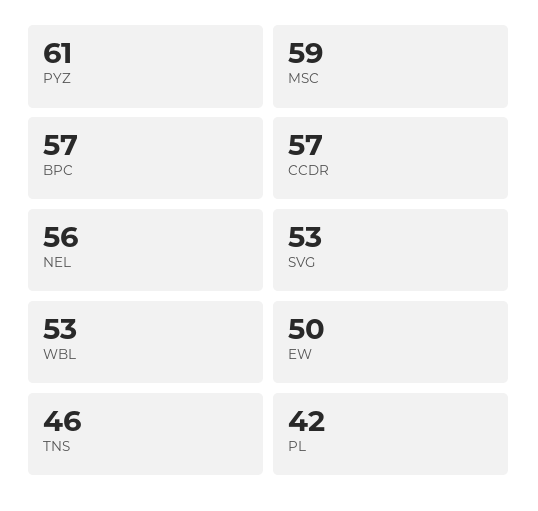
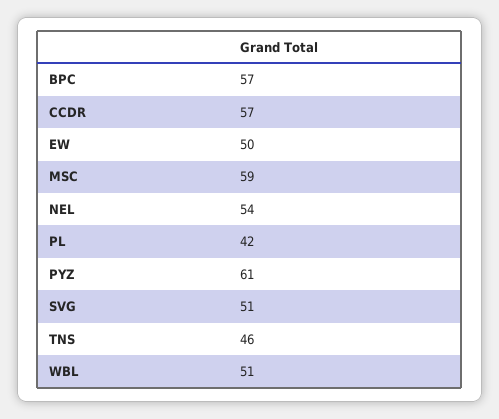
  {
    "PYZ": 61,
    "MSC": 59,
    "BPC": 57,
    "CCDR": 57,
-   "NEL": 56,
+   "NEL": 54,
-   "SVG": 53,
+   "SVG": 51,
-   "WBL": 53,
+   "WBL": 51,
    "EW": 50,
    "TNS": 46,
    "PL": 42
  }

